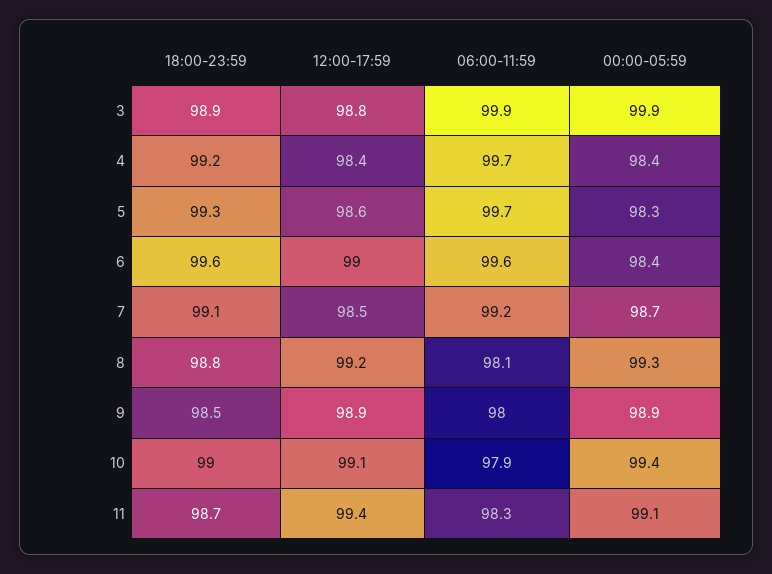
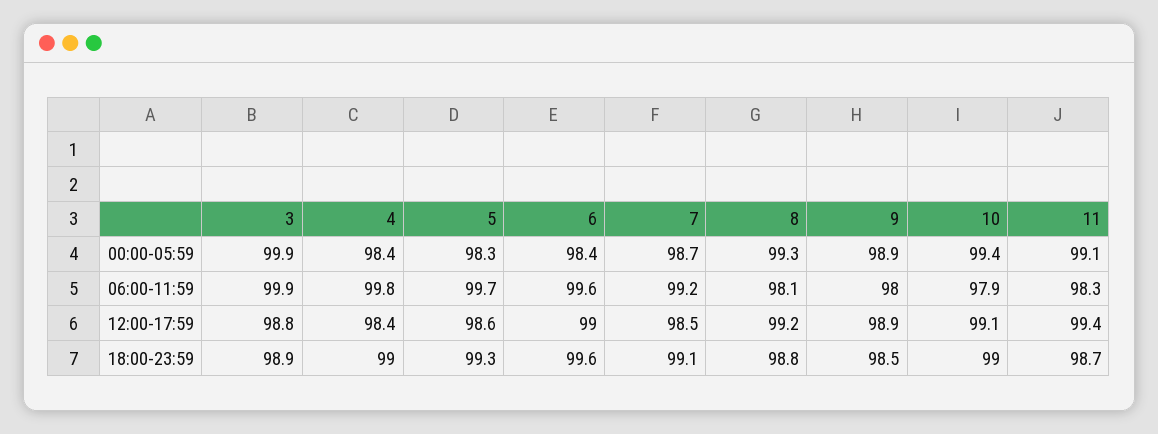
  {
    "18:00-23:59": {
      "3": 98.9,
-     "4": 99.2,
+     "4": 99,
      "5": 99.3,
      "6": 99.6,
      "7": 99.1,
      "8": 98.8,
      "9": 98.5,
      "10": 99,
      "11": 98.7
    },
    "12:00-17:59": {
      "3": 98.8,
      "4": 98.4,
      "5": 98.6,
      "6": 99,
      "7": 98.5,
      "8": 99.2,
      "9": 98.9,
      "10": 99.1,
      "11": 99.4
    },
    "06:00-11:59": {
      "3": 99.9,
-     "4": 99.7,
+     "4": 99.8,
      "5": 99.7,
      "6": 99.6,
      "7": 99.2,
      "8": 98.1,
      "9": 98,
      "10": 97.9,
      "11": 98.3
    },
    "00:00-05:59": {
      "3": 99.9,
      "4": 98.4,
      "5": 98.3,
      "6": 98.4,
      "7": 98.7,
      "8": 99.3,
      "9": 98.9,
      "10": 99.4,
      "11": 99.1
    }
  }

